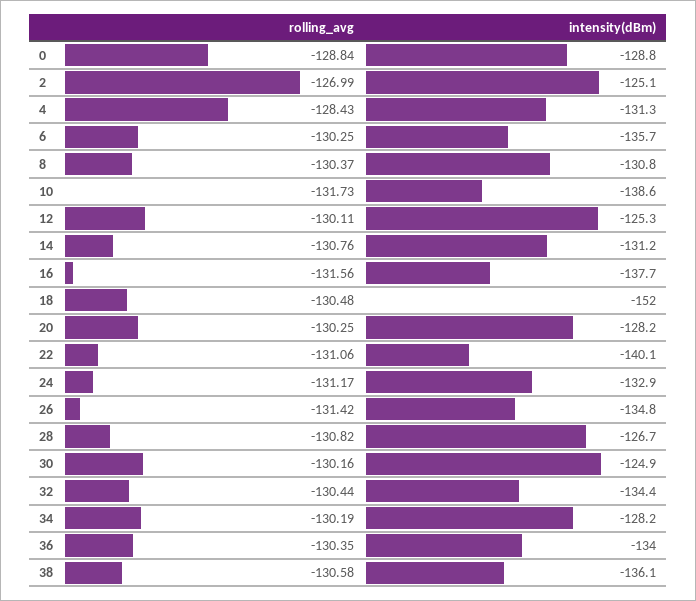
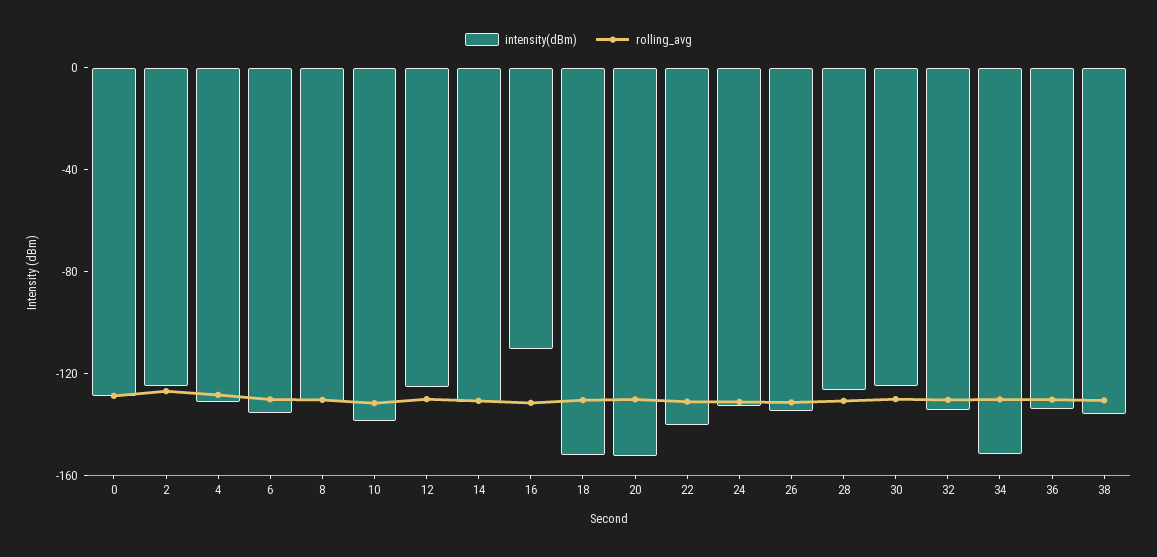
  {
    "rolling_avg": {
      "0": -128.84,
      "2": -126.99,
      "4": -128.43,
      "6": -130.25,
      "8": -130.37,
      "10": -131.73,
      "12": -130.11,
      "14": -130.76,
      "16": -131.56,
      "18": -130.48,
      "20": -130.25,
      "22": -131.06,
      "24": -131.17,
      "26": -131.42,
      "28": -130.82,
      "30": -130.16,
      "32": -130.44,
      "34": -130.19,
      "36": -130.35,
      "38": -130.58
    },
    "intensity(dBm)": {
      "0": -128.8,
      "2": -125.1,
      "4": -131.3,
      "6": -135.7,
      "8": -130.8,
      "10": -138.6,
      "12": -125.3,
      "14": -131.2,
-     "16": -137.7,
+     "16": -110,
      "18": -152,
-     "20": -128.2,
+     "20": -150,
      "22": -140.1,
      "24": -132.9,
      "26": -134.8,
      "28": -126.7,
      "30": -124.9,
      "32": -134.4,
-     "34": -128.2,
+     "34": -150,
      "36": -134,
      "38": -136.1
    }
  }

